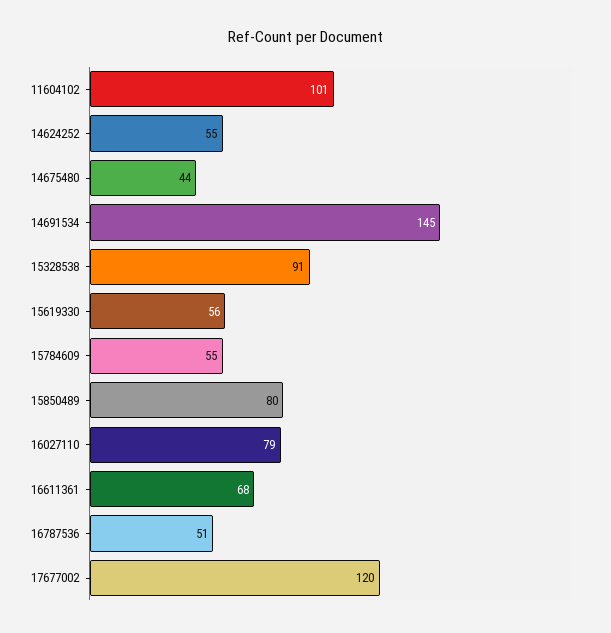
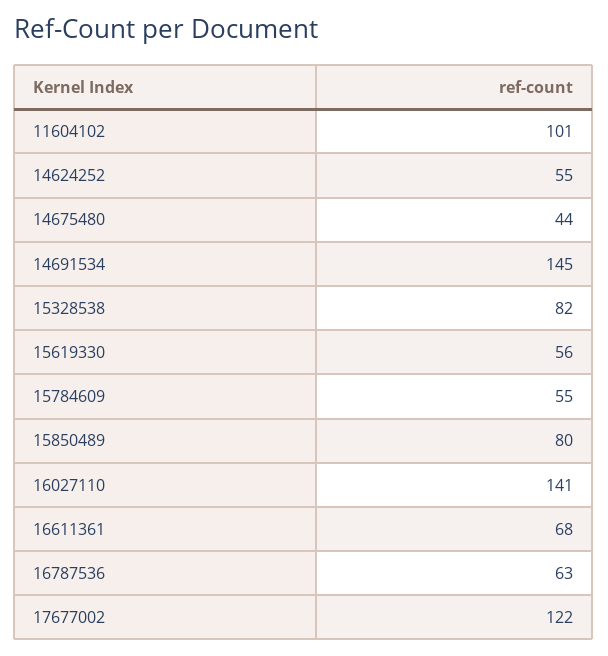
  {
    "11604102": 101,
    "14624252": 55,
    "14675480": 44,
    "14691534": 145,
-   "15328538": 91,
+   "15328538": 82,
    "15619330": 56,
    "15784609": 55,
    "15850489": 80,
-   "16027110": 79,
+   "16027110": 141,
    "16611361": 68,
-   "16787536": 51,
+   "16787536": 63,
-   "17677002": 120
+   "17677002": 122
  }

